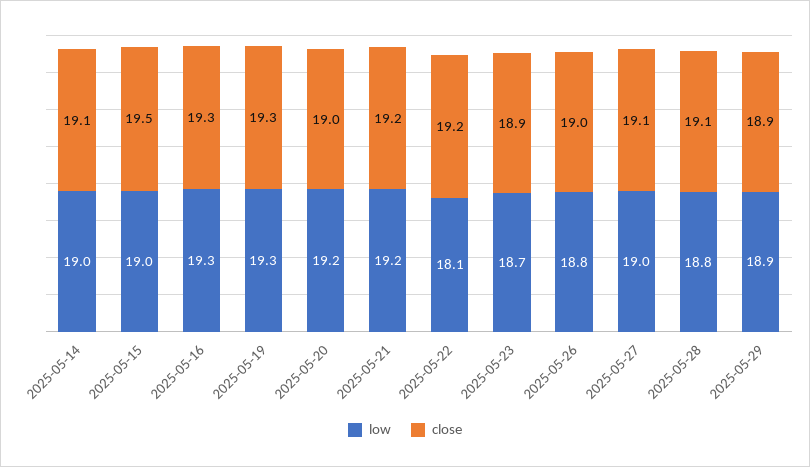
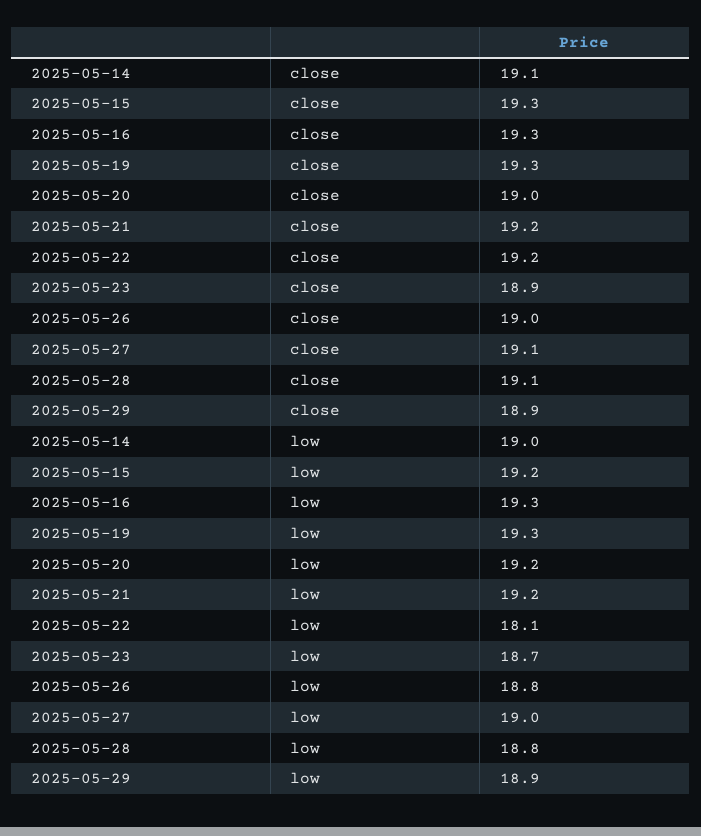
  {
    "low": {
      "2025-05-14": 19,
-     "2025-05-15": 19,
+     "2025-05-15": 19.2,
      "2025-05-16": 19.3,
      "2025-05-19": 19.3,
      "2025-05-20": 19.2,
      "2025-05-21": 19.2,
      "2025-05-22": 18.1,
      "2025-05-23": 18.7,
      "2025-05-26": 18.8,
      "2025-05-27": 19,
      "2025-05-28": 18.8,
      "2025-05-29": 18.9
    },
    "close": {
      "2025-05-14": 19.1,
-     "2025-05-15": 19.5,
+     "2025-05-15": 19.3,
      "2025-05-16": 19.3,
      "2025-05-19": 19.3,
      "2025-05-20": 19,
      "2025-05-21": 19.2,
      "2025-05-22": 19.2,
      "2025-05-23": 18.9,
      "2025-05-26": 19,
      "2025-05-27": 19.1,
      "2025-05-28": 19.1,
      "2025-05-29": 18.9
    }
  }

